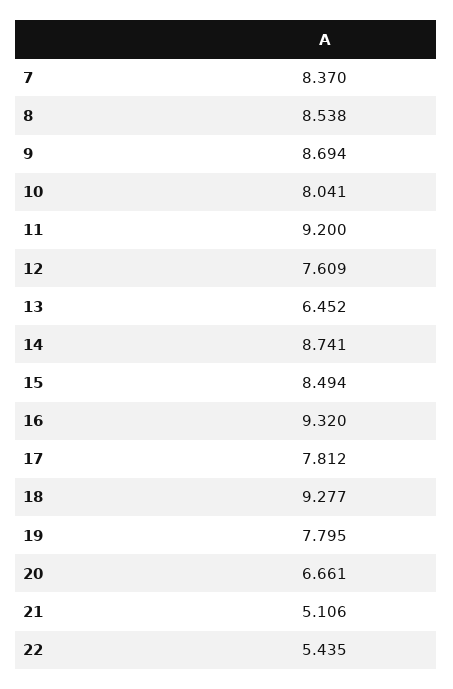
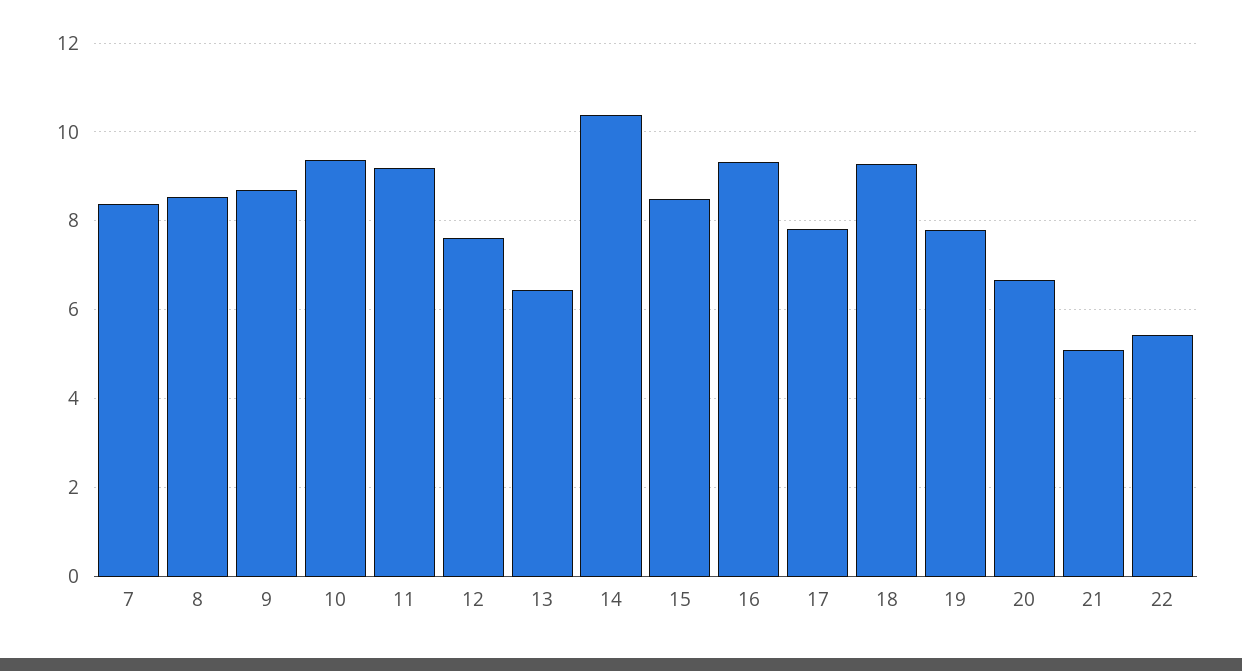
  {
    "7": 8.37,
    "8": 8.538,
    "9": 8.694,
-   "10": 8.041,
+   "10": 9.4,
    "11": 9.2,
    "12": 7.609,
    "13": 6.452,
-   "14": 8.741,
+   "14": 10.4,
    "15": 8.494,
    "16": 9.32,
    "17": 7.812,
    "18": 9.277,
    "19": 7.795,
    "20": 6.661,
    "21": 5.106,
    "22": 5.435
  }

